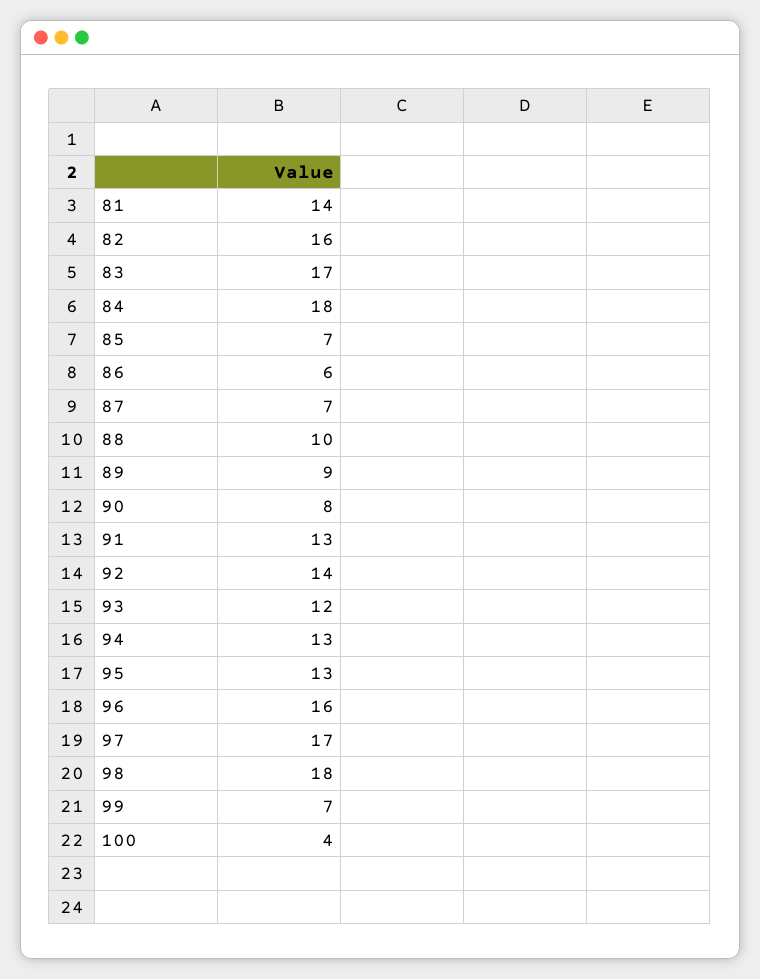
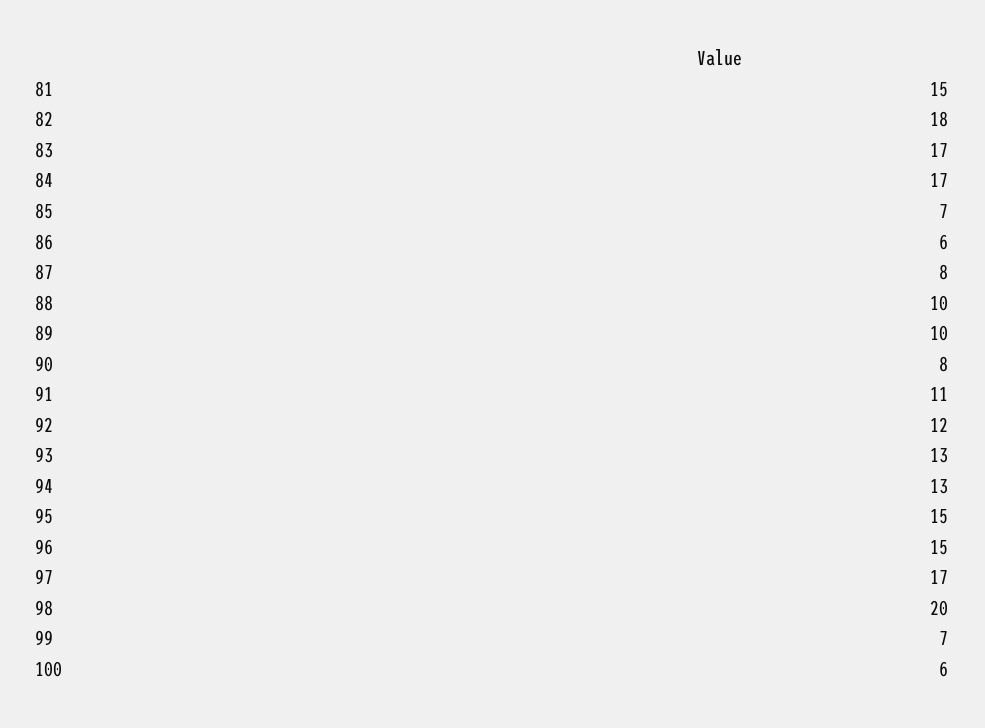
  {
-   "81": 14,
+   "81": 15,
-   "82": 16,
+   "82": 18,
    "83": 17,
-   "84": 18,
+   "84": 17,
    "85": 7,
    "86": 6,
-   "87": 7,
+   "87": 8,
    "88": 10,
-   "89": 9,
+   "89": 10,
    "90": 8,
-   "91": 13,
+   "91": 11,
-   "92": 14,
+   "92": 12,
-   "93": 12,
+   "93": 13,
    "94": 13,
-   "95": 13,
+   "95": 15,
-   "96": 16,
+   "96": 15,
    "97": 17,
-   "98": 18,
+   "98": 20,
    "99": 7,
-   "100": 4
+   "100": 6
  }

